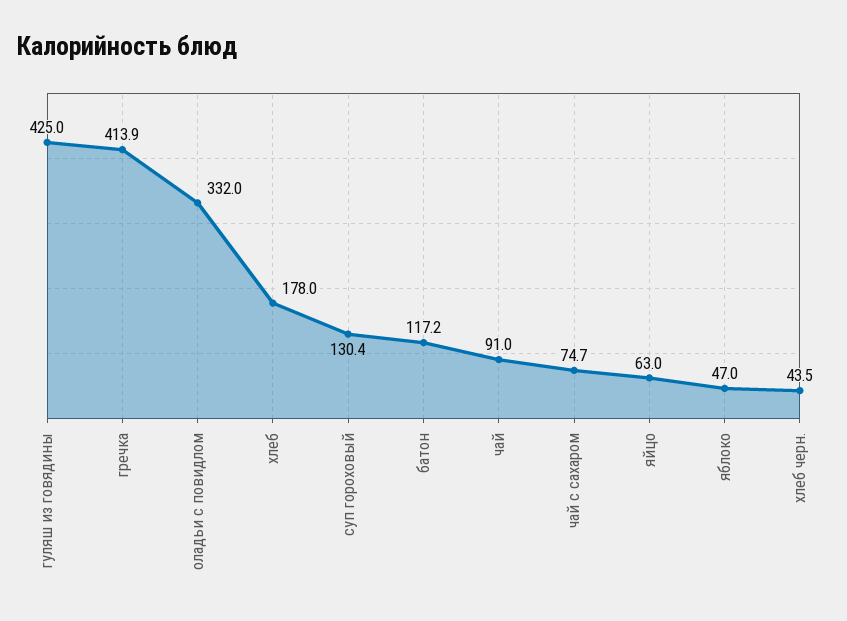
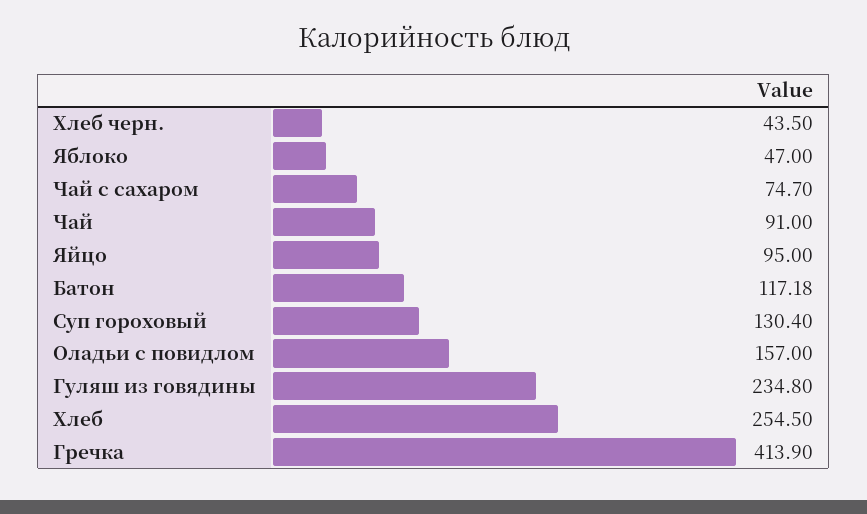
  {
-   "гуляш из говядины": 425,
+   "гуляш из говядины": 234.8,
    "гречка": 413.9,
-   "оладьи с повидлом": 332,
+   "оладьи с повидлом": 157,
-   "хлеб": 178,
+   "хлеб": 254.5,
    "суп гороховый": 130.4,
    "батон": 117.18,
    "чай": 91,
    "чай с сахаром": 74.7,
-   "яйцо": 63,
+   "яйцо": 95,
    "яблоко": 47,
    "хлеб черн.": 43.5
  }

